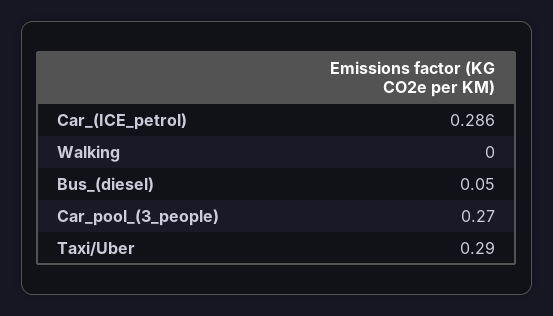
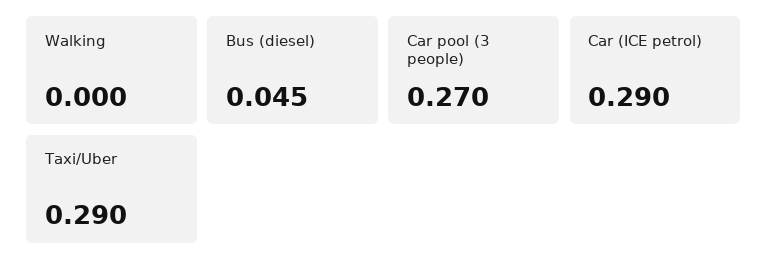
  {
-   "Car_(ICE_petrol)": 0.286,
+   "Car_(ICE_petrol)": 0.29,
    "Walking": 0,
-   "Bus_(diesel)": 0.05,
+   "Bus_(diesel)": 0.045,
    "Car_pool_(3_people)": 0.27,
    "Taxi/Uber": 0.29
  }

